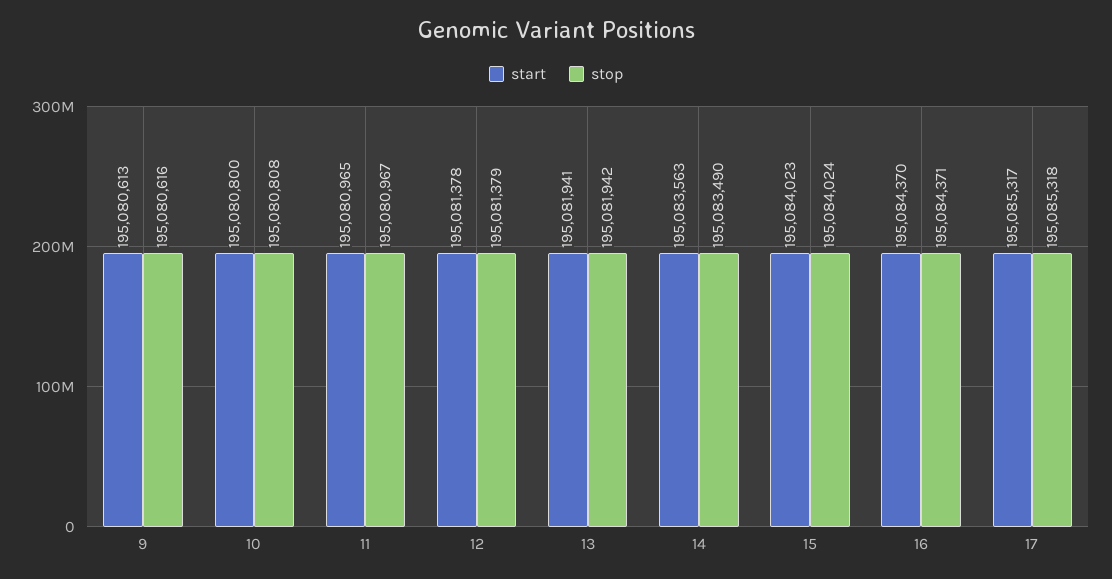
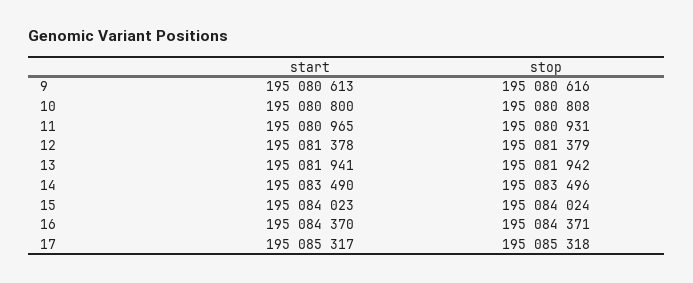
  {
    "start": {
      "9": 195080613,
      "10": 195080800,
      "11": 195080965,
      "12": 195081378,
      "13": 195081941,
-     "14": 195083563,
+     "14": 195083490,
      "15": 195084023,
      "16": 195084370,
      "17": 195085317
    },
    "stop": {
      "9": 195080616,
      "10": 195080808,
-     "11": 195080967,
+     "11": 195080931,
      "12": 195081379,
      "13": 195081942,
-     "14": 195083490,
+     "14": 195083496,
      "15": 195084024,
      "16": 195084371,
      "17": 195085318
    }
  }

